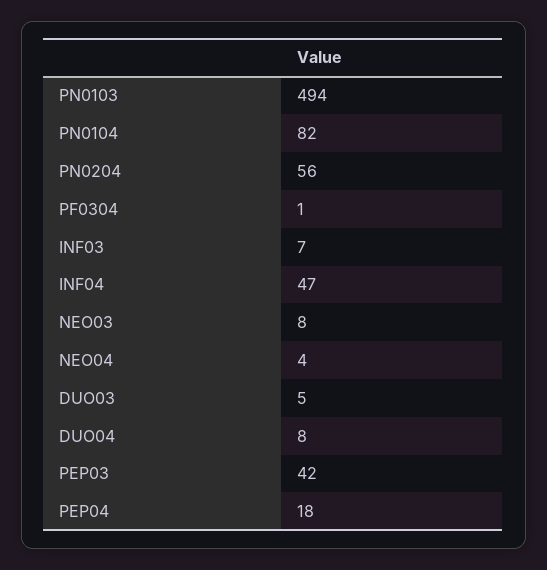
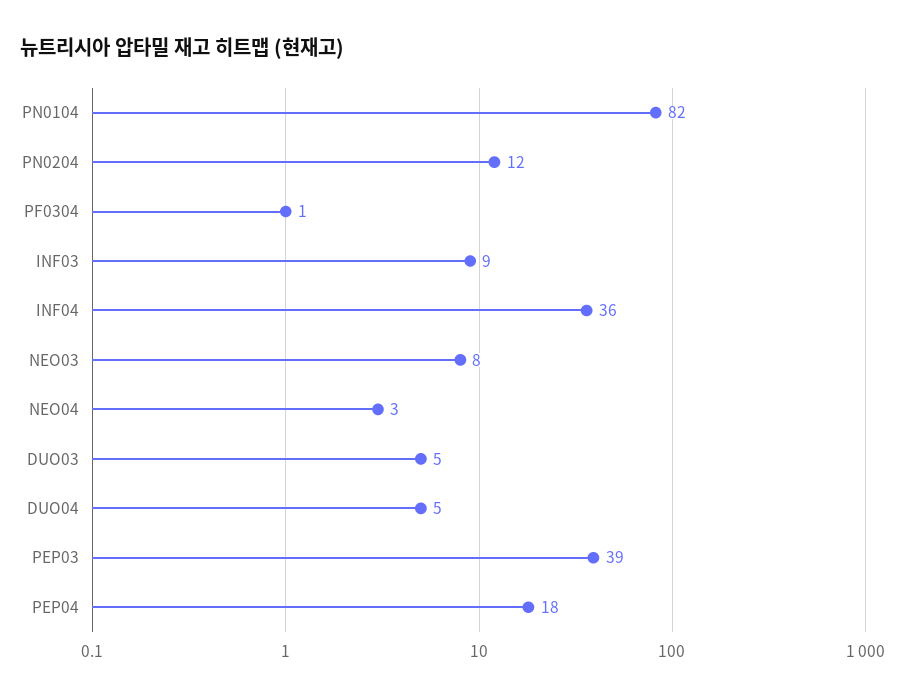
  {
-   "PN0103": 494,
    "PN0104": 82,
-   "PN0204": 56,
+   "PN0204": 12,
    "PF0304": 1,
-   "INF03": 7,
+   "INF03": 9,
-   "INF04": 47,
+   "INF04": 36,
    "NEO03": 8,
-   "NEO04": 4,
+   "NEO04": 3,
    "DUO03": 5,
-   "DUO04": 8,
+   "DUO04": 5,
-   "PEP03": 42,
+   "PEP03": 39,
    "PEP04": 18
  }

